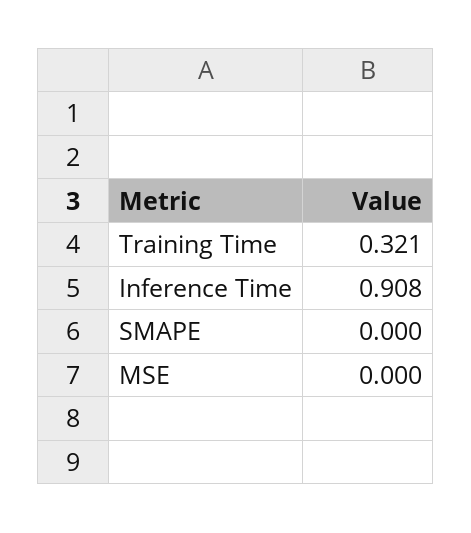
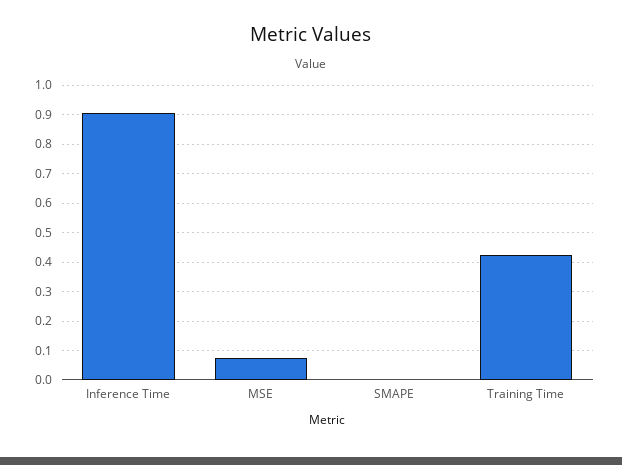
  {
-   "Training Time": 0.321,
+   "Training Time": 0.425,
    "Inference Time": 0.908,
    "SMAPE": 0,
-   "MSE": 0
+   "MSE": 0.075
  }

